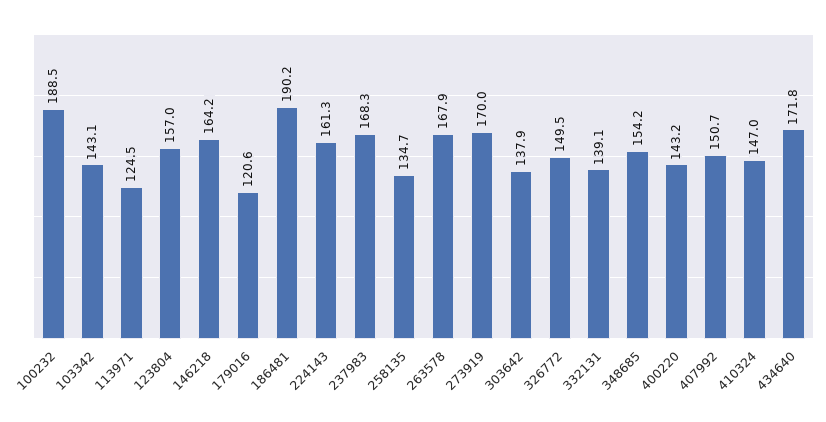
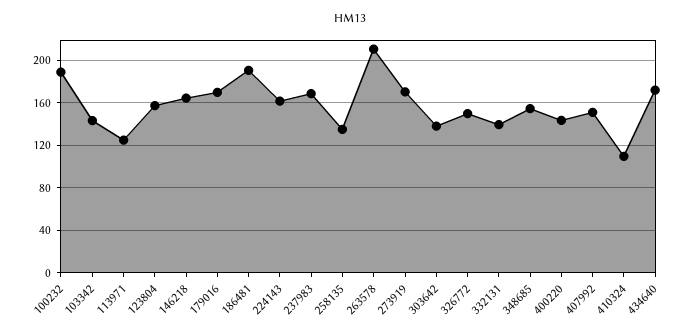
  {
    "100232": 188.5,
    "103342": 143.1,
    "113971": 124.5,
    "123804": 157,
    "146218": 164.2,
-   "179016": 120.6,
+   "179016": 170,
    "186481": 190.2,
    "224143": 161.3,
    "237983": 168.3,
    "258135": 134.7,
-   "263578": 167.9,
+   "263578": 210,
    "273919": 170,
    "303642": 137.9,
    "326772": 149.5,
    "332131": 139.1,
    "348685": 154.2,
    "400220": 143.2,
    "407992": 150.7,
-   "410324": 147,
+   "410324": 110,
    "434640": 171.8
  }

